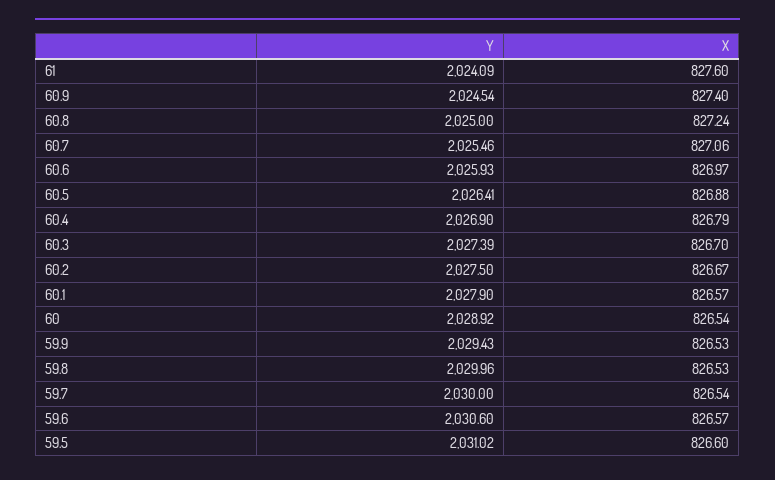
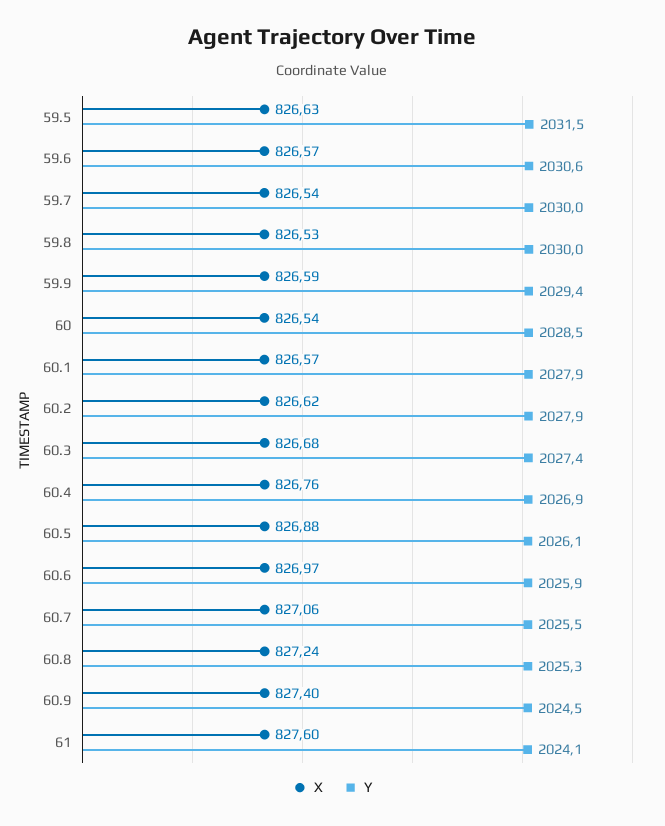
  {
    "Y": {
      "61": 2024.09,
      "60.9": 2024.54,
-     "60.8": 2025,
+     "60.8": 2025.3,
      "60.7": 2025.46,
      "60.6": 2025.93,
-     "60.5": 2026.41,
+     "60.5": 2026.1,
      "60.4": 2026.9,
      "60.3": 2027.39,
-     "60.2": 2027.5,
+     "60.2": 2027.9,
      "60.1": 2027.9,
-     "60": 2028.92,
+     "60": 2028.5,
      "59.9": 2029.43,
      "59.8": 2029.96,
      "59.7": 2030,
      "59.6": 2030.6,
-     "59.5": 2031.02
+     "59.5": 2031.5
    },
    "X": {
      "61": 827.6,
      "60.9": 827.4,
      "60.8": 827.24,
      "60.7": 827.06,
      "60.6": 826.97,
      "60.5": 826.88,
-     "60.4": 826.79,
+     "60.4": 826.76,
-     "60.3": 826.7,
+     "60.3": 826.68,
-     "60.2": 826.67,
+     "60.2": 826.62,
      "60.1": 826.57,
      "60": 826.54,
-     "59.9": 826.53,
+     "59.9": 826.59,
      "59.8": 826.53,
      "59.7": 826.54,
      "59.6": 826.57,
-     "59.5": 826.6
+     "59.5": 826.63
    }
  }

